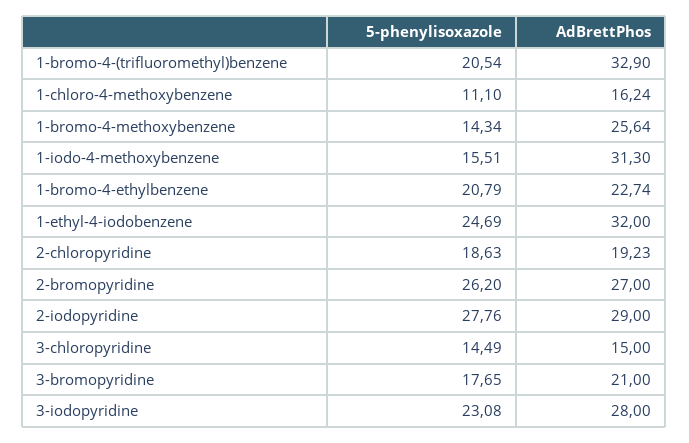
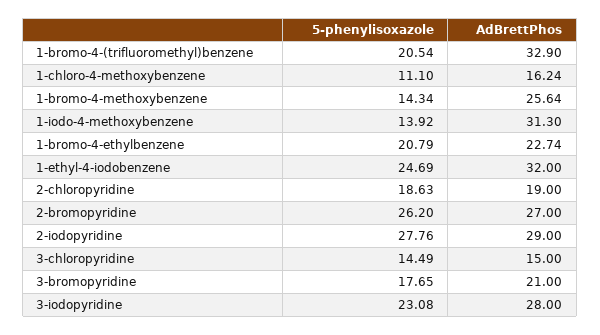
  {
    "5-phenylisoxazole": {
      "1-bromo-4-(trifluoromethyl)benzene": 20.54,
      "1-chloro-4-methoxybenzene": 11.1,
      "1-bromo-4-methoxybenzene": 14.34,
-     "1-iodo-4-methoxybenzene": 15.51,
+     "1-iodo-4-methoxybenzene": 13.92,
      "1-bromo-4-ethylbenzene": 20.79,
      "1-ethyl-4-iodobenzene": 24.69,
      "2-chloropyridine": 18.63,
      "2-bromopyridine": 26.2,
      "2-iodopyridine": 27.76,
      "3-chloropyridine": 14.49,
      "3-bromopyridine": 17.65,
      "3-iodopyridine": 23.08
    },
    "AdBrettPhos": {
      "1-bromo-4-(trifluoromethyl)benzene": 32.9,
      "1-chloro-4-methoxybenzene": 16.24,
      "1-bromo-4-methoxybenzene": 25.64,
      "1-iodo-4-methoxybenzene": 31.3,
      "1-bromo-4-ethylbenzene": 22.74,
      "1-ethyl-4-iodobenzene": 32,
-     "2-chloropyridine": 19.23,
+     "2-chloropyridine": 19,
      "2-bromopyridine": 27,
      "2-iodopyridine": 29,
      "3-chloropyridine": 15,
      "3-bromopyridine": 21,
      "3-iodopyridine": 28
    }
  }

